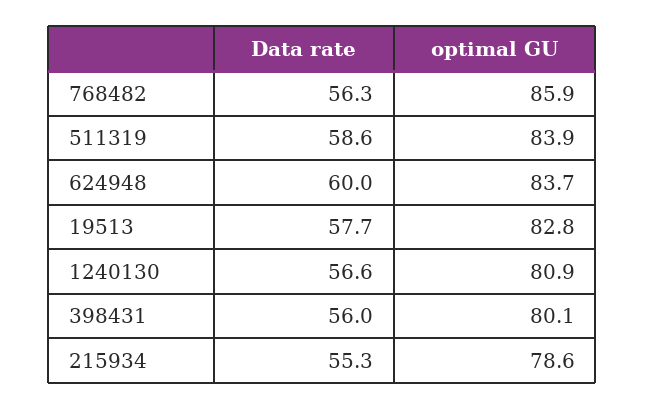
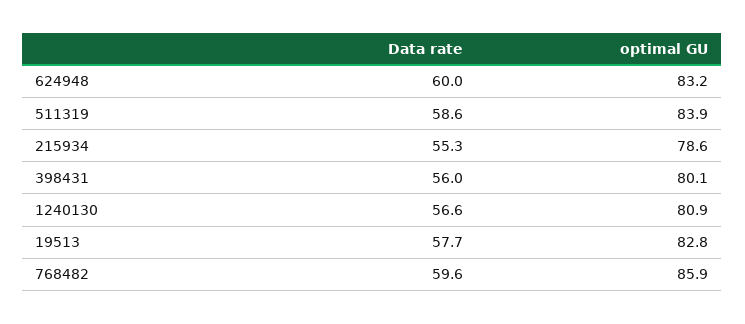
  {
    "Data rate": {
-     "768482": 56.3,
+     "768482": 59.6,
      "511319": 58.6,
      "624948": 60,
      "19513": 57.7,
      "1240130": 56.6,
      "398431": 56,
      "215934": 55.3
    },
    "optimal GU": {
      "768482": 85.9,
      "511319": 83.9,
-     "624948": 83.7,
+     "624948": 83.2,
      "19513": 82.8,
      "1240130": 80.9,
      "398431": 80.1,
      "215934": 78.6
    }
  }

